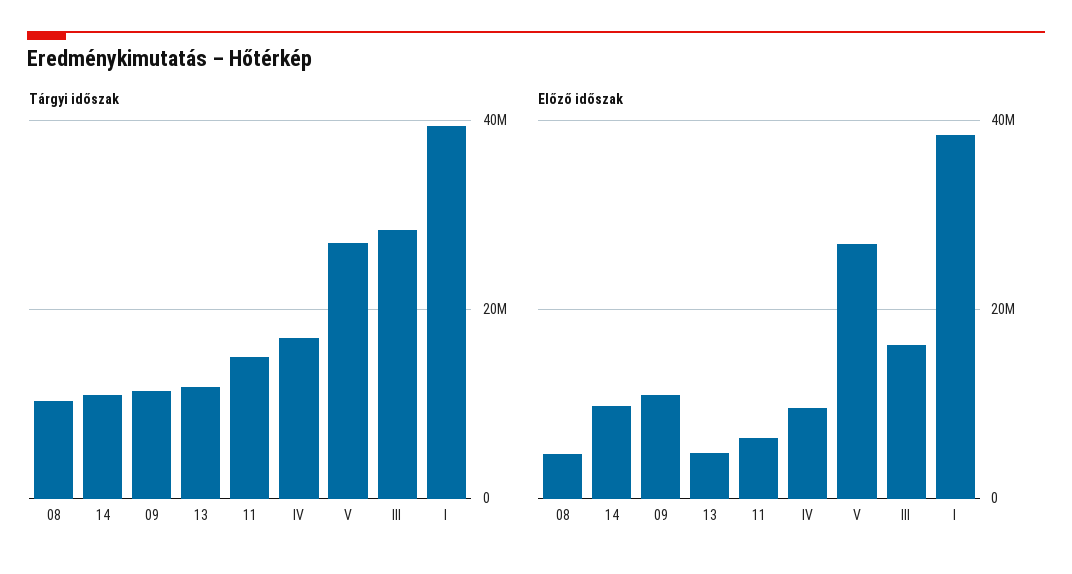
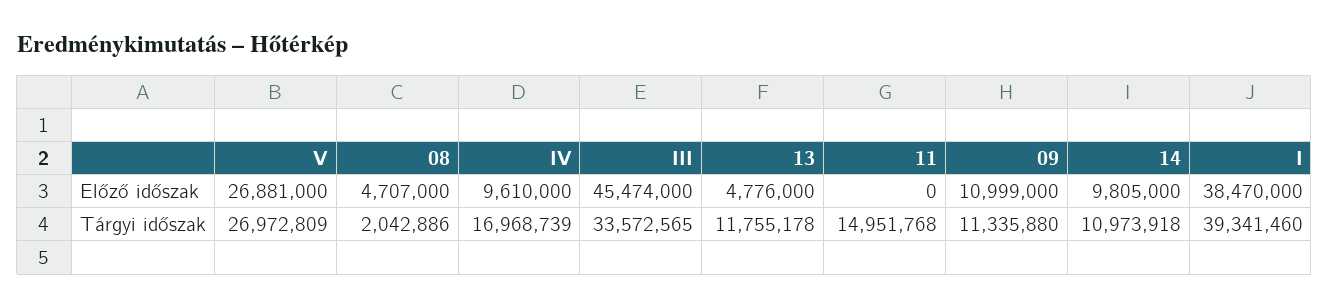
  {
    "Tárgyi időszak": {
-     "08": 10000000,
+     "08": 2042886,
      "14": 10973918,
      "09": 11335880,
      "13": 11755178,
      "11": 14951768,
      "IV": 16968739,
      "V": 26972809,
-     "III": 28000000,
+     "III": 33572565,
      "I": 39341460
    },
    "Előző időszak": {
      "08": 4707000,
      "14": 9805000,
      "09": 10999000,
      "13": 4776000,
-     "11": 6000000,
+     "11": 0,
      "IV": 9610000,
      "V": 26881000,
-     "III": 16000000,
+     "III": 45474000,
      "I": 38470000
    }
  }

